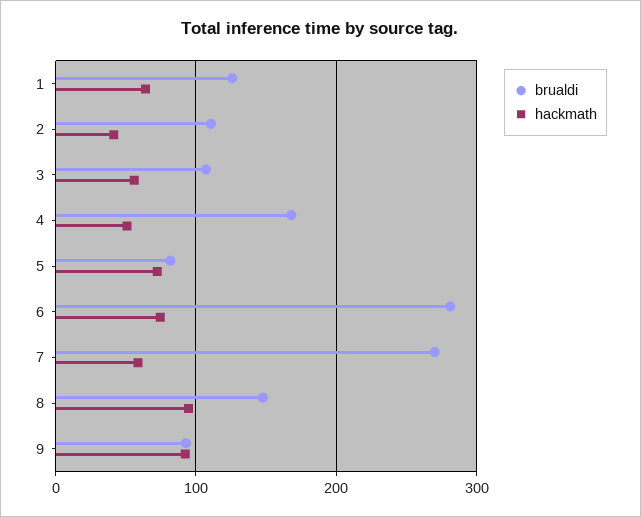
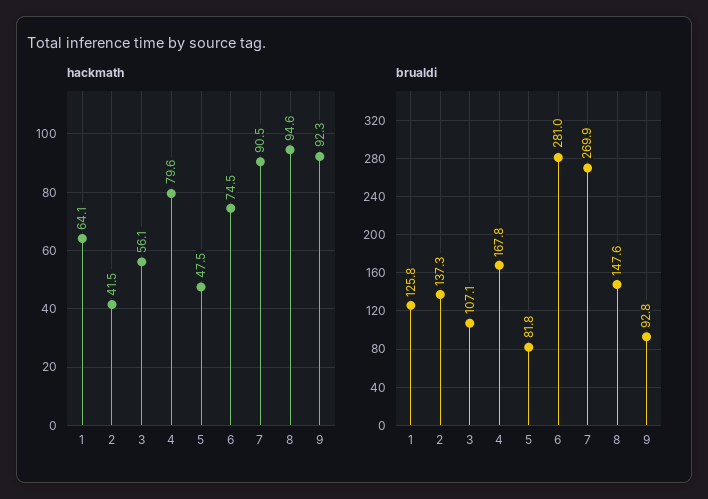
  {
    "brualdi": {
      "1": 125.8,
-     "2": 110,
+     "2": 137.3,
      "3": 107.1,
      "4": 167.8,
      "5": 81.8,
      "6": 281,
      "7": 269.9,
      "8": 147.6,
      "9": 92.8
    },
    "hackmath": {
      "1": 64.1,
      "2": 41.5,
      "3": 56.1,
-     "4": 50,
+     "4": 79.6,
-     "5": 70,
+     "5": 47.5,
      "6": 74.5,
-     "7": 60,
+     "7": 90.5,
      "8": 94.6,
      "9": 92.3
    }
  }

